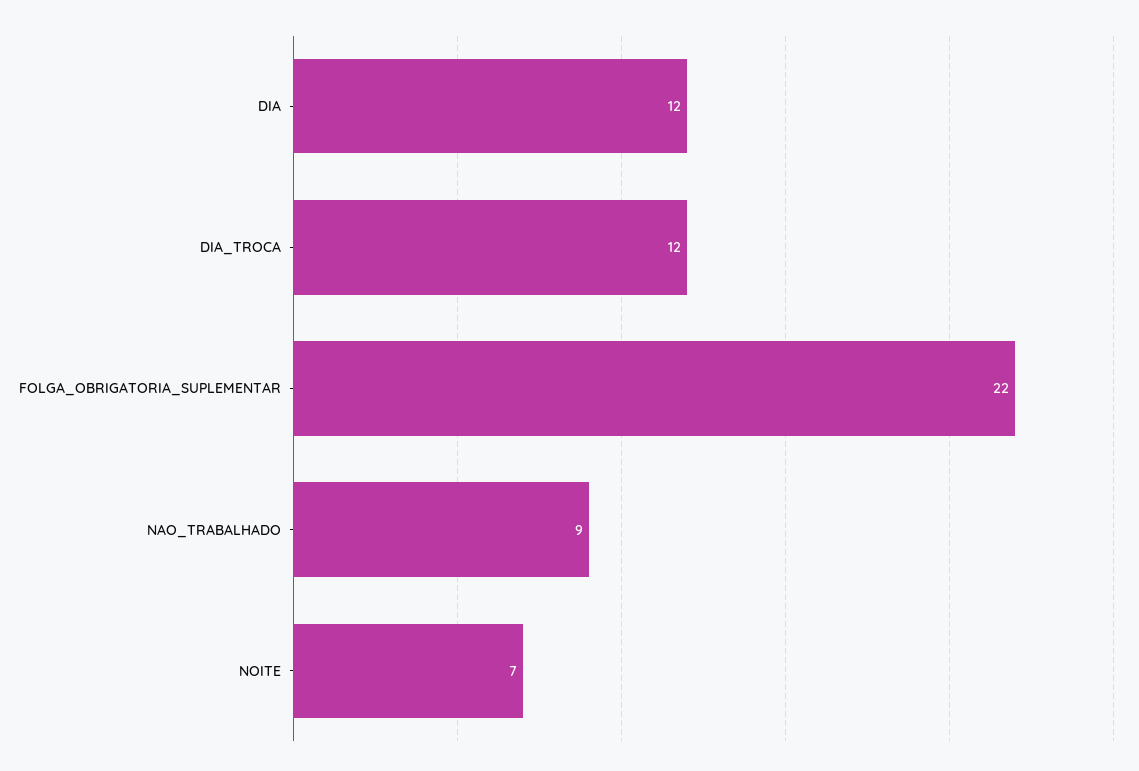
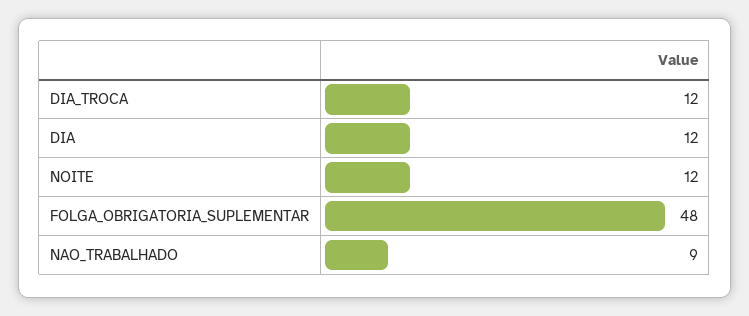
  {
    "DIA": 12,
    "DIA_TROCA": 12,
-   "FOLGA_OBRIGATORIA_SUPLEMENTAR": 22,
+   "FOLGA_OBRIGATORIA_SUPLEMENTAR": 48,
    "NAO_TRABALHADO": 9,
-   "NOITE": 7
+   "NOITE": 12
  }

